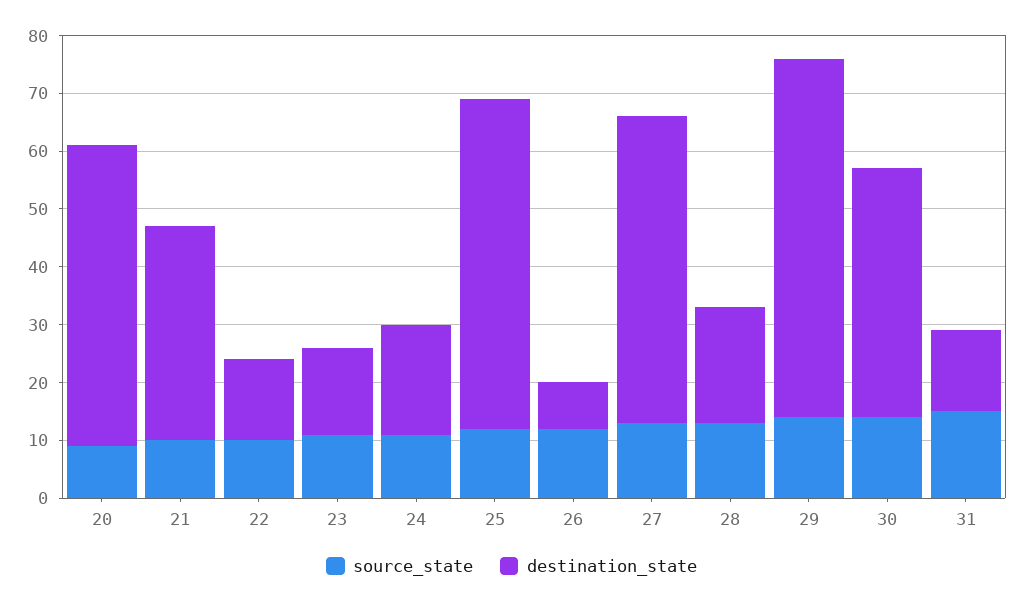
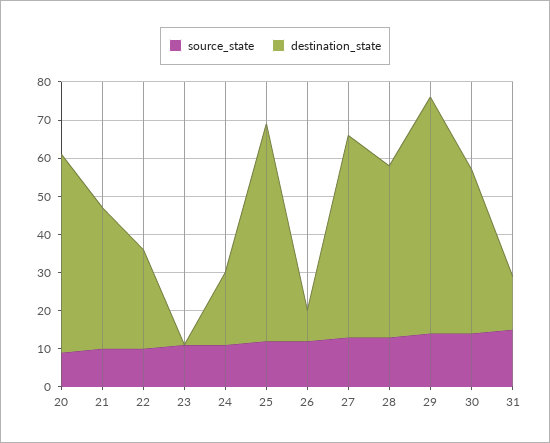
  {
    "source_state": {
      "20": 10,
      "21": 10,
      "22": 10,
      "23": 10,
      "24": 10,
      "25": 10,
      "26": 10,
      "27": 15,
      "28": 15,
      "29": 15,
      "30": 15,
      "31": 15
    },
    "destination_state": {
      "20": 50,
      "21": 35,
-     "22": 15,
+     "22": 25,
-     "23": 15,
+     "23": 0,
      "24": 20,
      "25": 55,
      "26": 10,
      "27": 55,
-     "28": 20,
+     "28": 45,
      "29": 60,
      "30": 45,
      "31": 15
    }
  }

